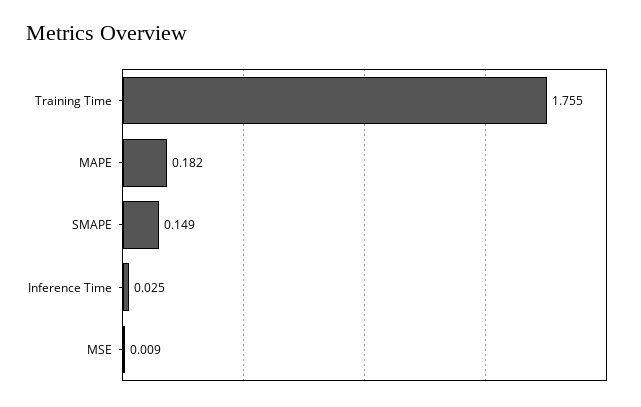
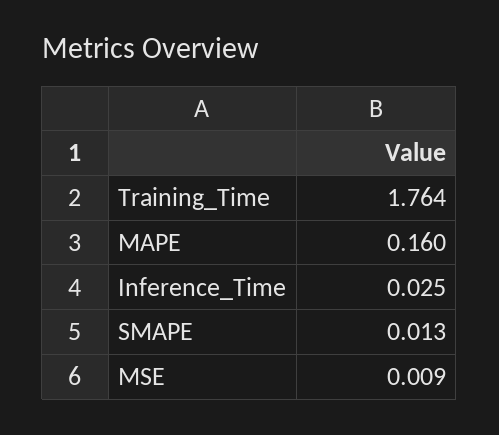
  {
-   "Training Time": 1.755,
+   "Training Time": 1.764,
-   "MAPE": 0.182,
+   "MAPE": 0.16,
-   "SMAPE": 0.149,
+   "SMAPE": 0.013,
    "Inference Time": 0.025,
    "MSE": 0.009
  }

